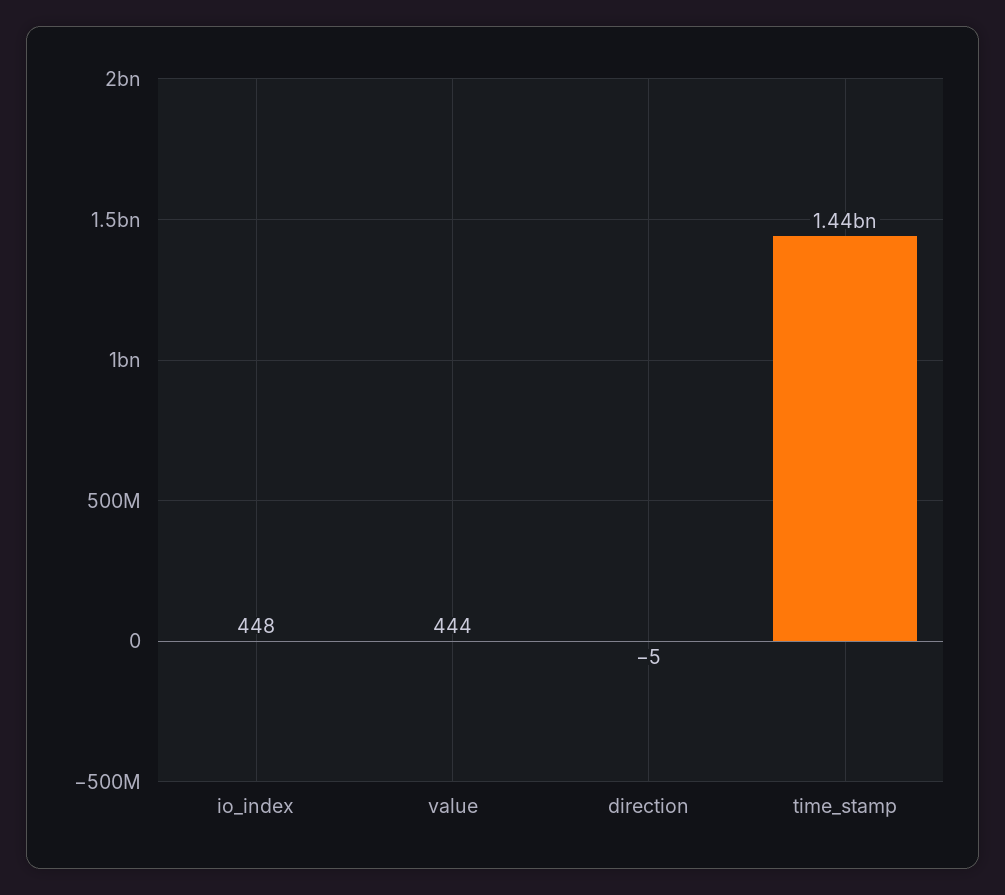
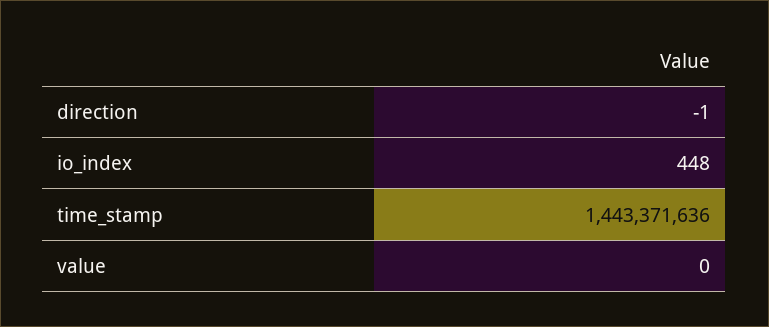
  {
    "io_index": 448,
-   "value": 444,
+   "value": 0,
-   "direction": -5,
+   "direction": -1,
    "time_stamp": 1443371636
  }

